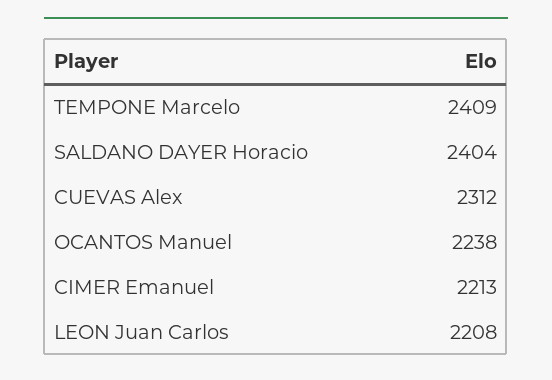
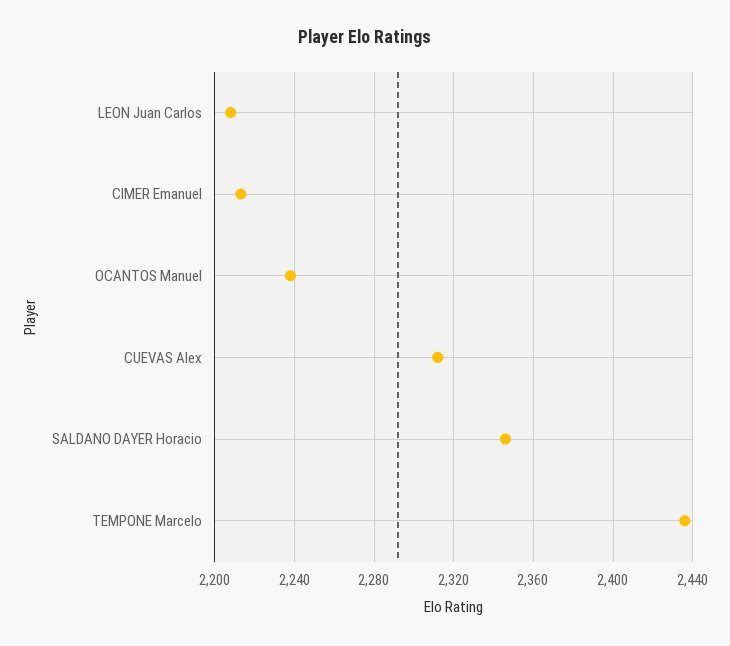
  {
-   "TEMPONE Marcelo": 2409,
+   "TEMPONE Marcelo": 2435,
-   "SALDANO DAYER Horacio": 2404,
+   "SALDANO DAYER Horacio": 2345,
    "CUEVAS Alex": 2312,
    "OCANTOS Manuel": 2238,
    "CIMER Emanuel": 2213,
    "LEON Juan Carlos": 2208
  }

